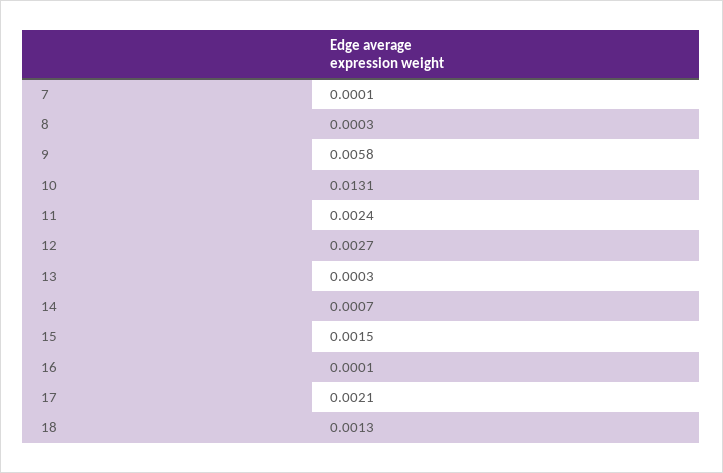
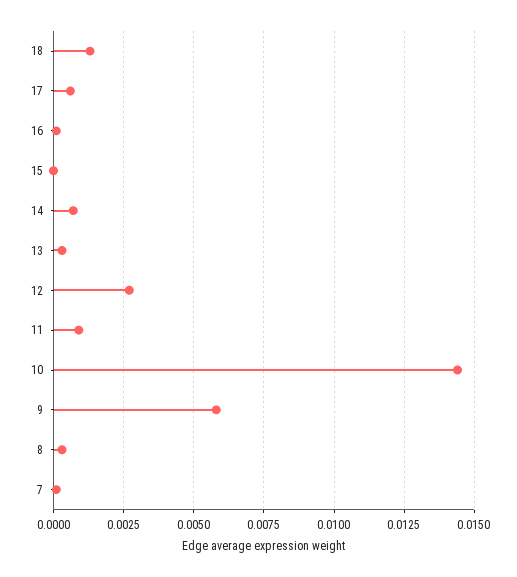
  {
    "7": 0.0001,
    "8": 0.0003,
    "9": 0.0058,
-   "10": 0.0131,
+   "10": 0.0145,
-   "11": 0.0024,
+   "11": 0.001,
    "12": 0.0027,
    "13": 0.0003,
    "14": 0.0007,
-   "15": 0.0015,
+   "15": 0,
    "16": 0.0001,
-   "17": 0.0021,
+   "17": 0.0005,
    "18": 0.0013
  }

